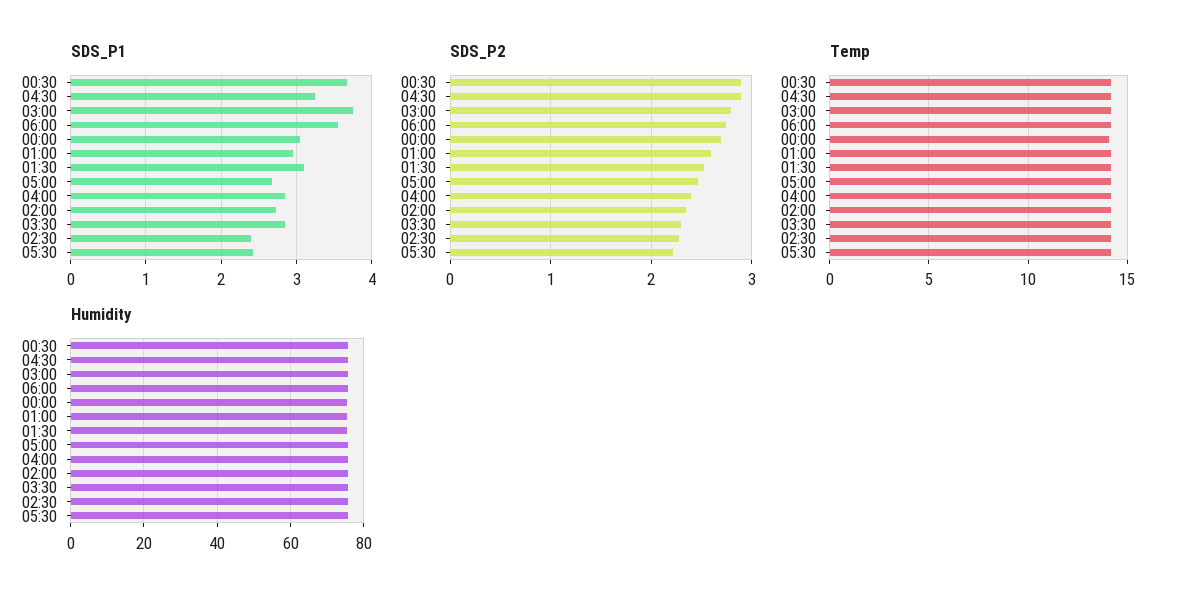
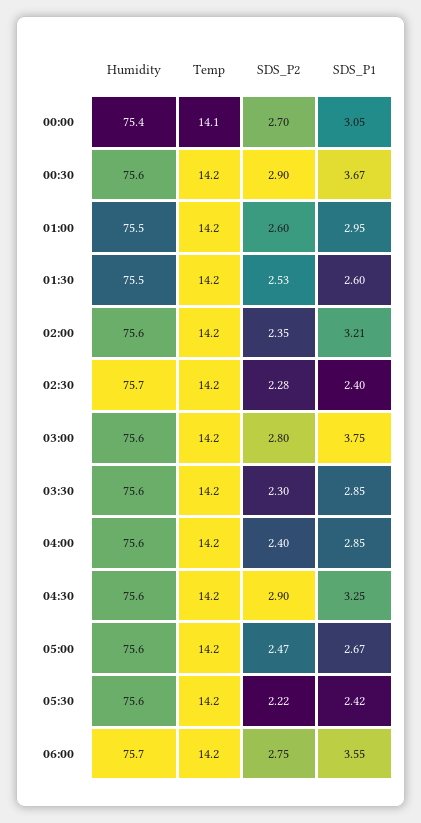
  {
    "SDS_P1": {
      "00:30": 3.67,
      "04:30": 3.25,
      "03:00": 3.75,
      "06:00": 3.55,
      "00:00": 3.05,
      "01:00": 2.95,
-     "01:30": 3.1,
+     "01:30": 2.6,
      "05:00": 2.67,
      "04:00": 2.85,
-     "02:00": 2.7,
+     "02:00": 3.21,
      "03:30": 2.85,
      "02:30": 2.4,
      "05:30": 2.42
    },
    "SDS_P2": {
      "00:30": 2.9,
      "04:30": 2.9,
      "03:00": 2.8,
      "06:00": 2.75,
      "00:00": 2.7,
      "01:00": 2.6,
      "01:30": 2.53,
      "05:00": 2.47,
      "04:00": 2.4,
      "02:00": 2.35,
      "03:30": 2.3,
      "02:30": 2.28,
      "05:30": 2.22
    },
    "Temp": {
      "00:30": 14.2,
      "04:30": 14.2,
      "03:00": 14.2,
      "06:00": 14.2,
      "00:00": 14.1,
      "01:00": 14.2,
      "01:30": 14.2,
      "05:00": 14.2,
      "04:00": 14.2,
      "02:00": 14.2,
      "03:30": 14.2,
      "02:30": 14.2,
      "05:30": 14.2
    },
    "Humidity": {
      "00:30": 75.6,
      "04:30": 75.6,
      "03:00": 75.6,
      "06:00": 75.7,
      "00:00": 75.4,
      "01:00": 75.5,
      "01:30": 75.5,
      "05:00": 75.6,
      "04:00": 75.6,
      "02:00": 75.6,
      "03:30": 75.6,
      "02:30": 75.7,
      "05:30": 75.6
    }
  }

